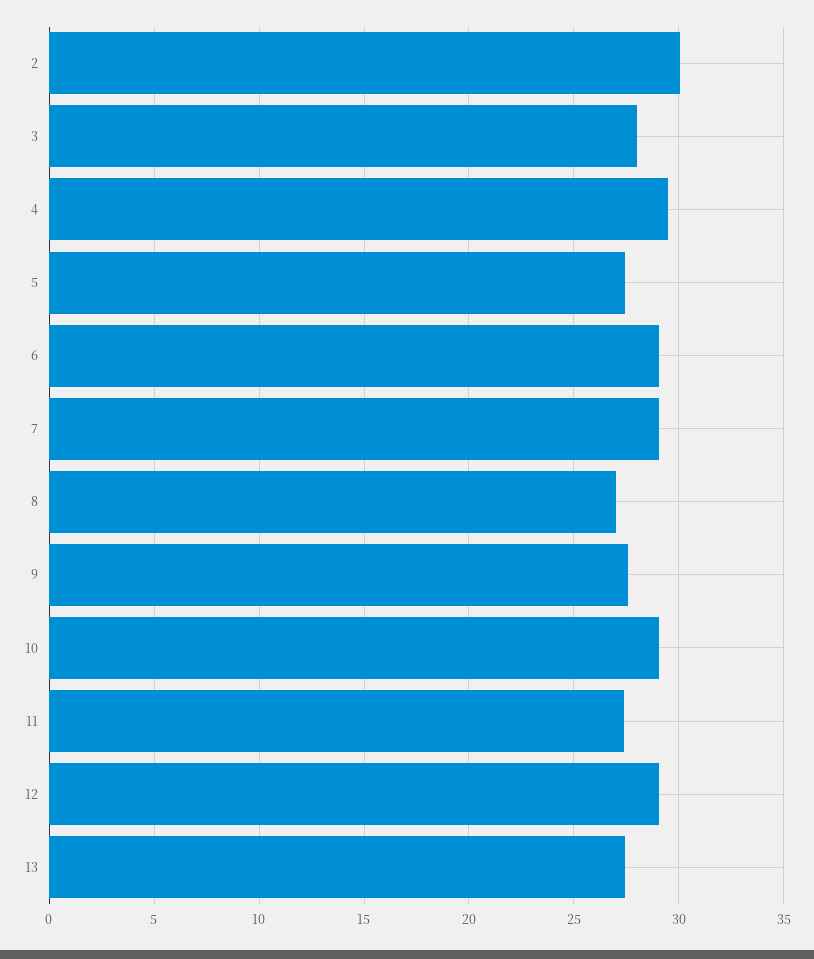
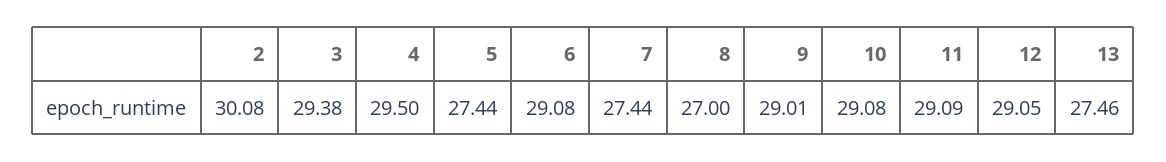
  {
    "2": 30.08,
-   "3": 28,
+   "3": 29.38,
    "4": 29.5,
    "5": 27.44,
    "6": 29.08,
-   "7": 29,
+   "7": 27.44,
    "8": 27,
-   "9": 27.5,
+   "9": 29.01,
    "10": 29.08,
-   "11": 27.5,
+   "11": 29.09,
    "12": 29.05,
    "13": 27.46
  }

